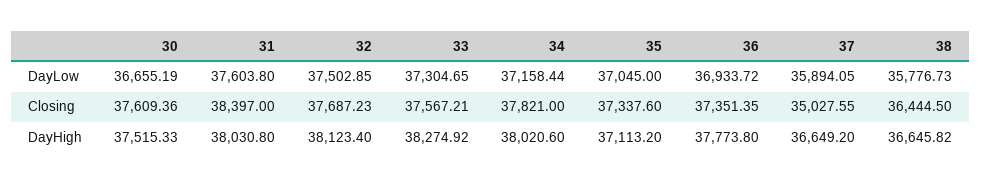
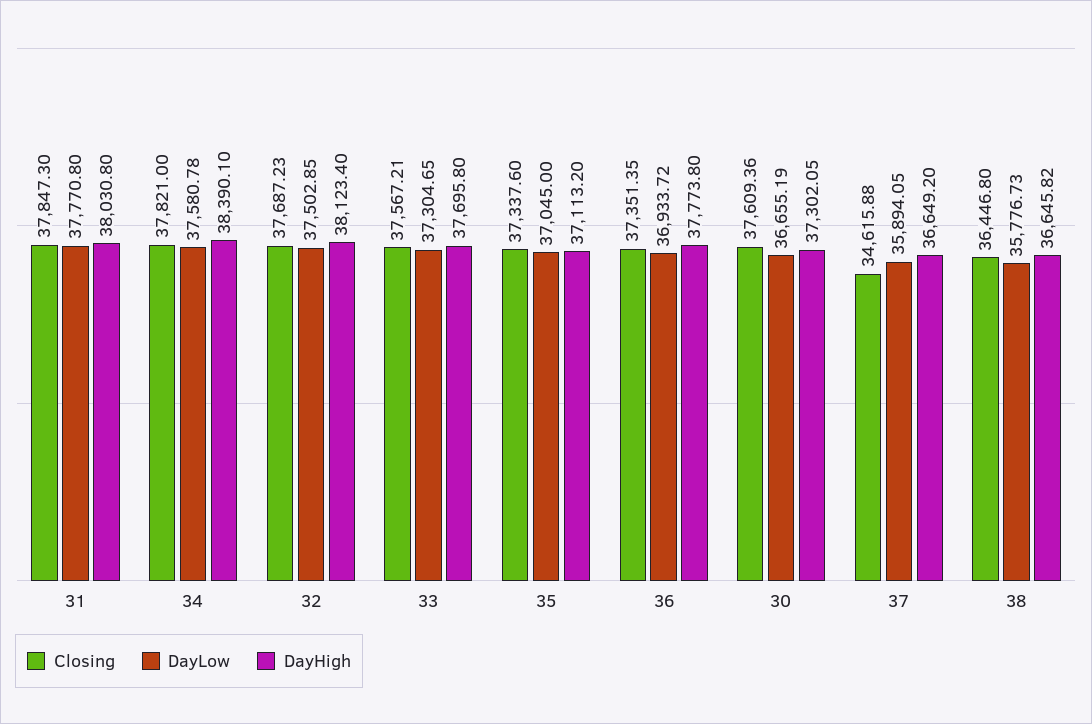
  {
    "DayLow": {
      "30": 36655.19,
-     "31": 37603.8,
+     "31": 37770.8,
      "32": 37502.85,
      "33": 37304.65,
-     "34": 37158.44,
+     "34": 37580.78,
      "35": 37045,
      "36": 36933.72,
      "37": 35894.05,
      "38": 35776.73
    },
    "Closing": {
      "30": 37609.36,
-     "31": 38397,
+     "31": 37847.3,
      "32": 37687.23,
      "33": 37567.21,
      "34": 37821,
      "35": 37337.6,
      "36": 37351.35,
-     "37": 35027.55,
+     "37": 34615.88,
-     "38": 36444.5
+     "38": 36446.8
    },
    "DayHigh": {
-     "30": 37515.33,
+     "30": 37302.05,
      "31": 38030.8,
      "32": 38123.4,
-     "33": 38274.92,
+     "33": 37695.8,
-     "34": 38020.6,
+     "34": 38390.1,
      "35": 37113.2,
      "36": 37773.8,
      "37": 36649.2,
      "38": 36645.82
    }
  }

